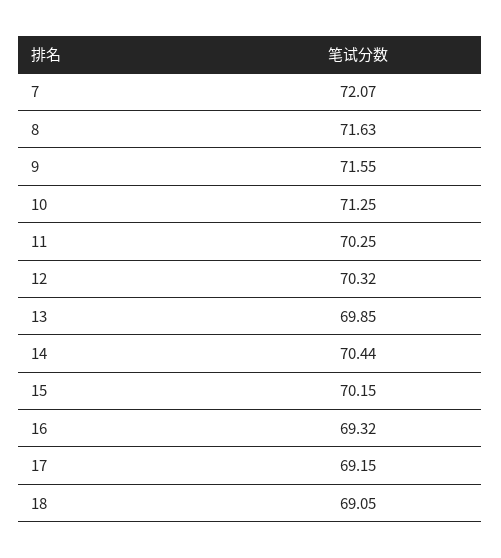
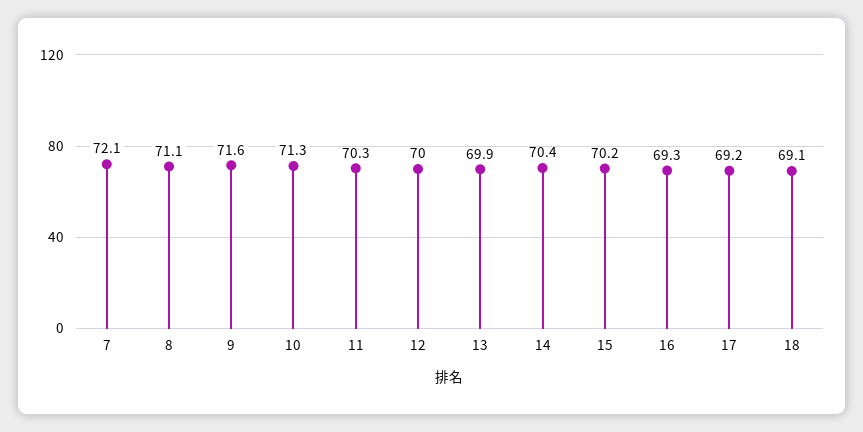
  {
    "7": 72.07,
-   "8": 71.63,
+   "8": 71.1,
    "9": 71.55,
    "10": 71.25,
    "11": 70.25,
-   "12": 70.32,
+   "12": 70,
    "13": 69.85,
    "14": 70.44,
    "15": 70.15,
    "16": 69.32,
    "17": 69.15,
    "18": 69.05
  }

